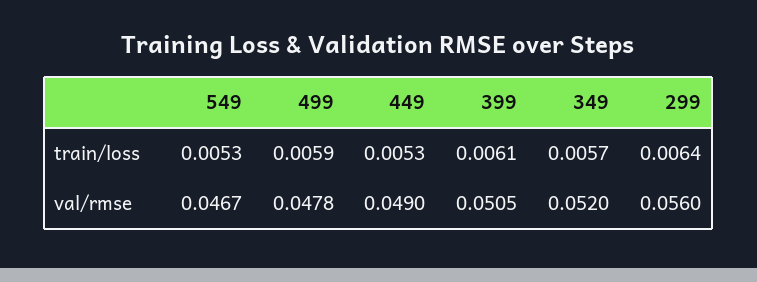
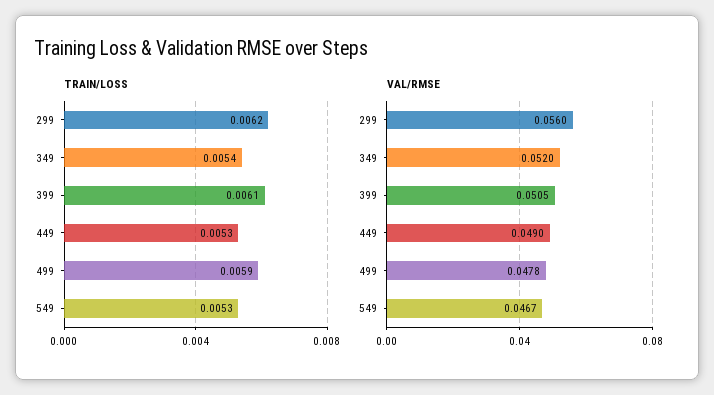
  {
    "train/loss": {
      "549": 0.0053,
      "499": 0.0059,
      "449": 0.0053,
      "399": 0.0061,
-     "349": 0.0057,
+     "349": 0.0054,
-     "299": 0.0064
+     "299": 0.0062
    },
    "val/rmse": {
      "549": 0.0467,
      "499": 0.0478,
      "449": 0.049,
      "399": 0.0505,
      "349": 0.052,
      "299": 0.056
    }
  }

